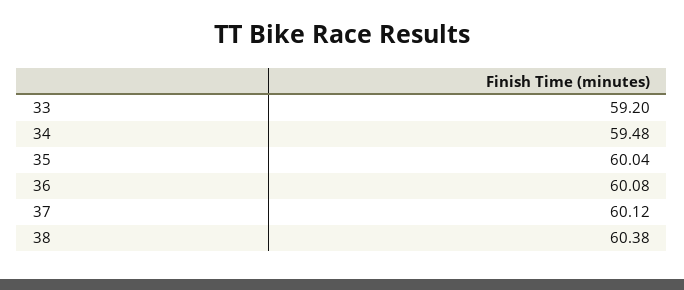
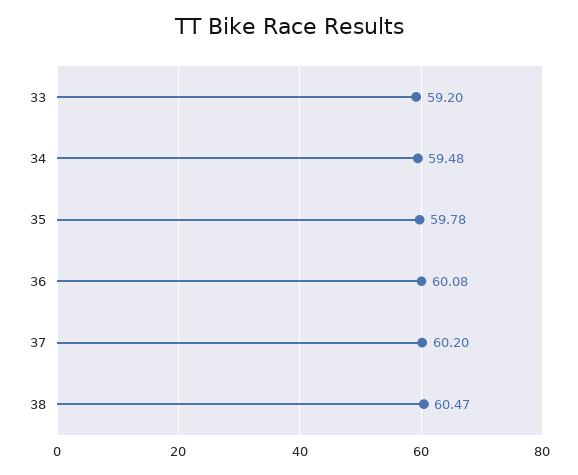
  {
    "33": 59.2,
    "34": 59.48,
-   "35": 60.04,
+   "35": 59.78,
    "36": 60.08,
-   "37": 60.12,
+   "37": 60.2,
-   "38": 60.38
+   "38": 60.47
  }

